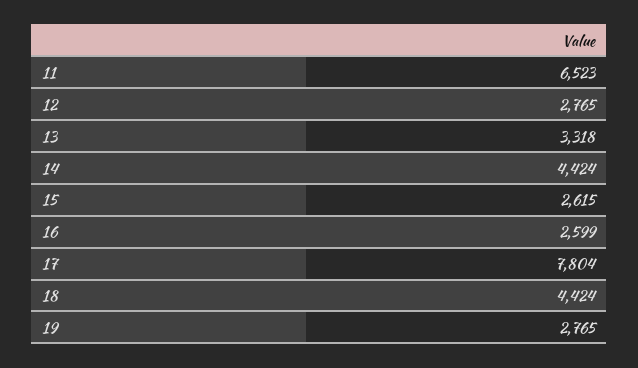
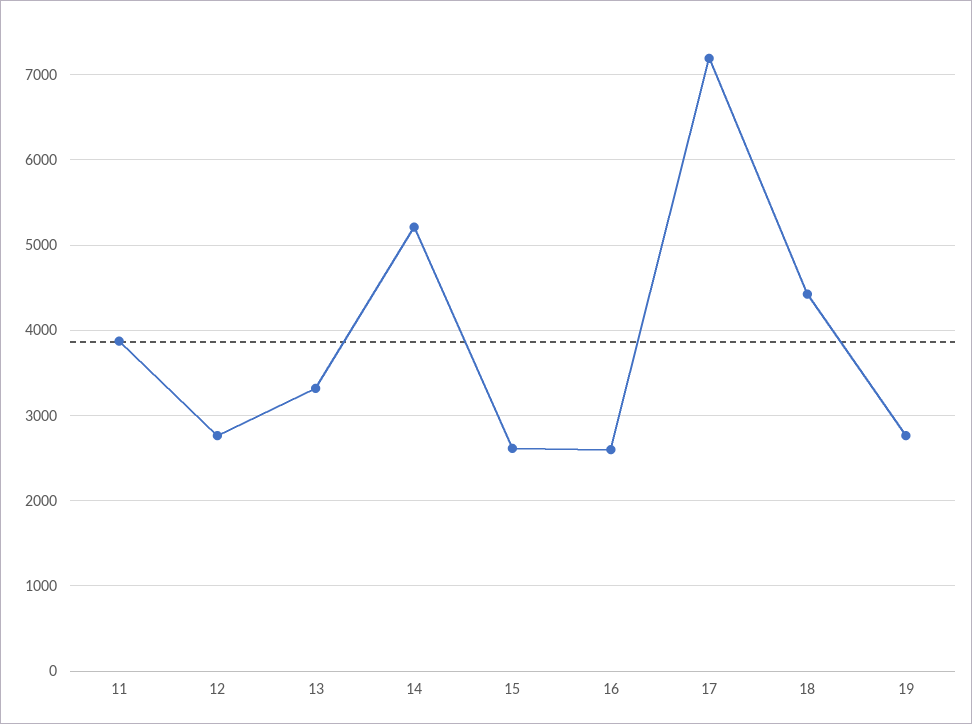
  {
-   "11": 6523,
+   "11": 3900,
    "12": 2765,
    "13": 3318,
-   "14": 4424,
+   "14": 5200,
    "15": 2615,
    "16": 2599,
-   "17": 7804,
+   "17": 7200,
    "18": 4424,
    "19": 2765
  }

